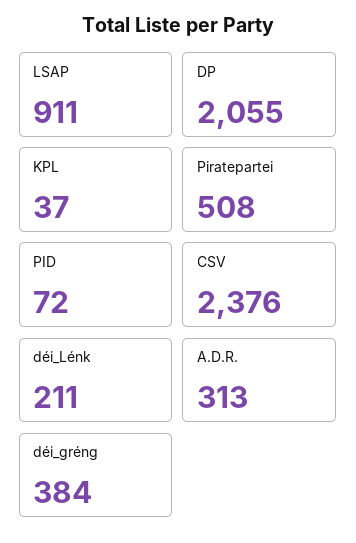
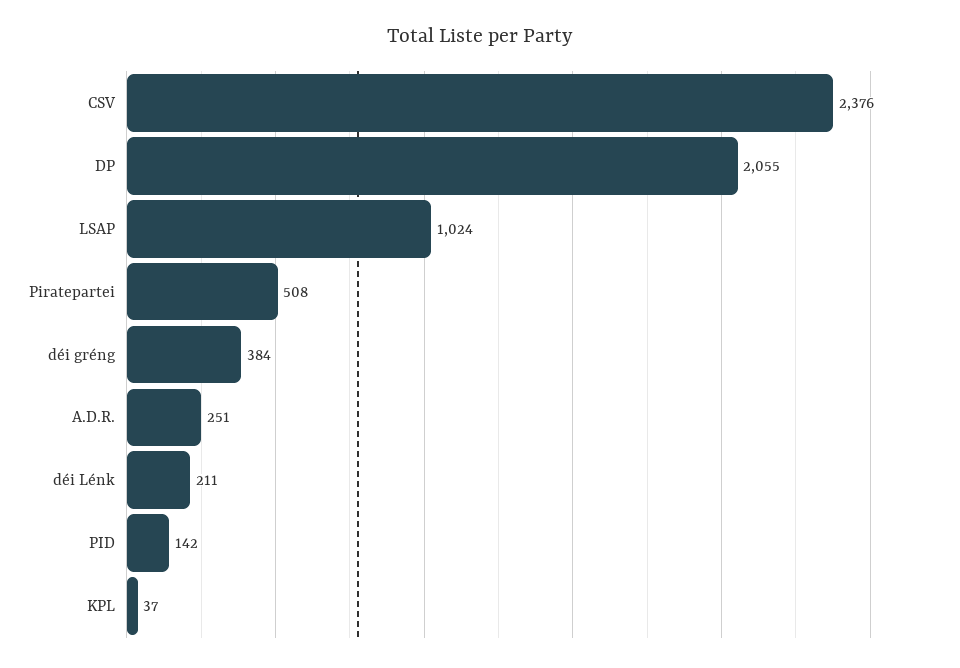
  {
-   "LSAP": 911,
+   "LSAP": 1024,
    "DP": 2055,
    "KPL": 37,
    "Piratepartei": 508,
-   "PID": 72,
+   "PID": 142,
    "CSV": 2376,
    "déi_Lénk": 211,
-   "A.D.R.": 313,
+   "A.D.R.": 251,
    "déi_gréng": 384
  }

